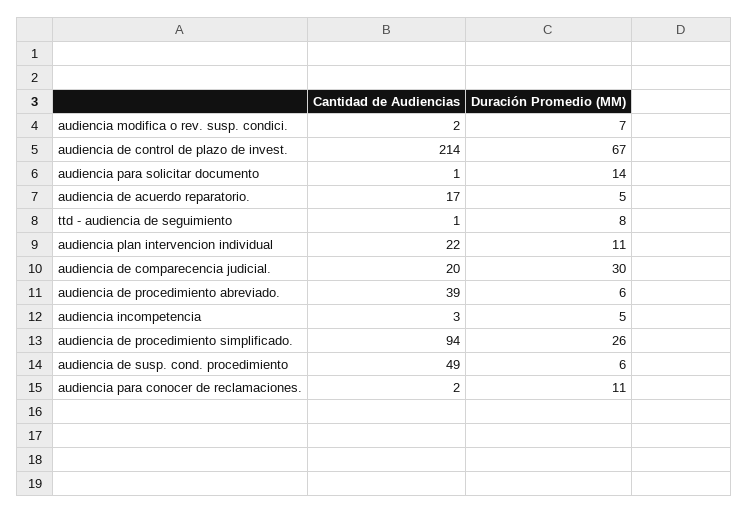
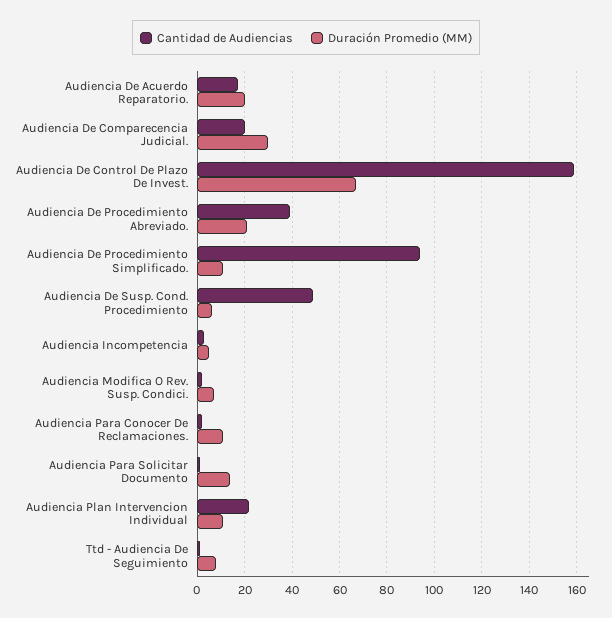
  {
    "Cantidad de Audiencias": {
      "audiencia modifica o rev. susp. condici.": 2,
-     "audiencia de control de plazo de invest.": 214,
+     "audiencia de control de plazo de invest.": 160,
      "audiencia para solicitar documento": 1,
      "audiencia de acuerdo reparatorio.": 17,
      "ttd - audiencia de seguimiento": 1,
      "audiencia plan intervencion individual": 22,
      "audiencia de comparecencia judicial.": 20,
      "audiencia de procedimiento abreviado.": 39,
      "audiencia incompetencia": 3,
      "audiencia de procedimiento simplificado.": 94,
      "audiencia de susp. cond. procedimiento": 49,
      "audiencia para conocer de reclamaciones.": 2
    },
    "Duración Promedio (MM)": {
      "audiencia modifica o rev. susp. condici.": 7,
      "audiencia de control de plazo de invest.": 67,
      "audiencia para solicitar documento": 14,
-     "audiencia de acuerdo reparatorio.": 5,
+     "audiencia de acuerdo reparatorio.": 20,
      "ttd - audiencia de seguimiento": 8,
      "audiencia plan intervencion individual": 11,
      "audiencia de comparecencia judicial.": 30,
-     "audiencia de procedimiento abreviado.": 6,
+     "audiencia de procedimiento abreviado.": 20,
      "audiencia incompetencia": 5,
-     "audiencia de procedimiento simplificado.": 26,
+     "audiencia de procedimiento simplificado.": 10,
      "audiencia de susp. cond. procedimiento": 6,
      "audiencia para conocer de reclamaciones.": 11
    }
  }

